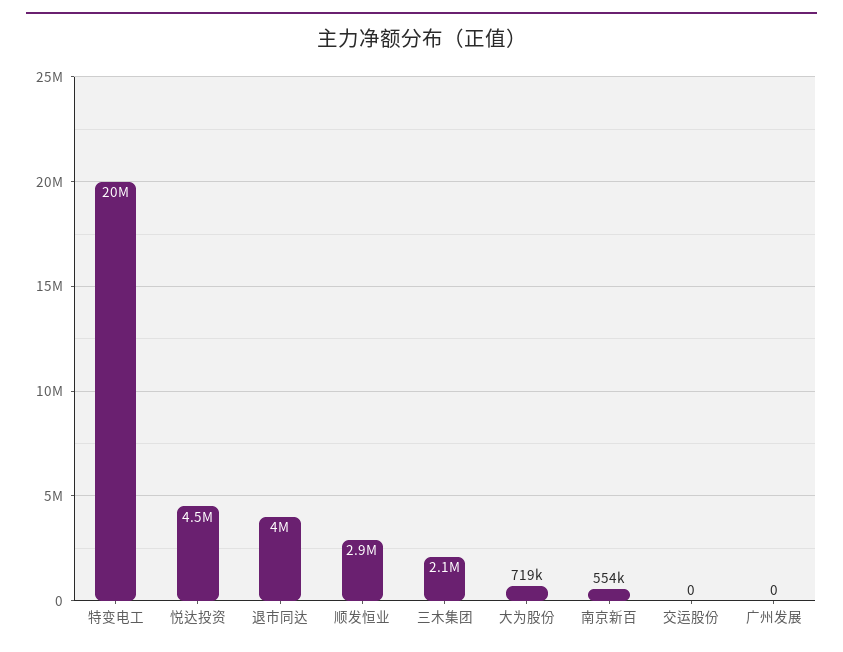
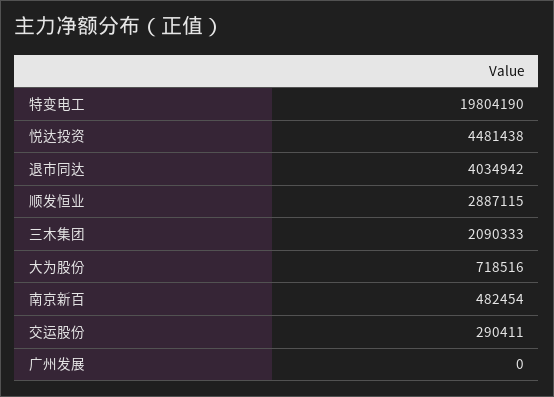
  {
    "特变电工": 19804190,
    "悦达投资": 4481438,
    "退市同达": 4034942,
    "顺发恒业": 2887115,
    "三木集团": 2090333,
    "大为股份": 718516,
-   "南京新百": 554000,
+   "南京新百": 482454,
-   "交运股份": 0,
+   "交运股份": 290411,
    "广州发展": 0
  }

